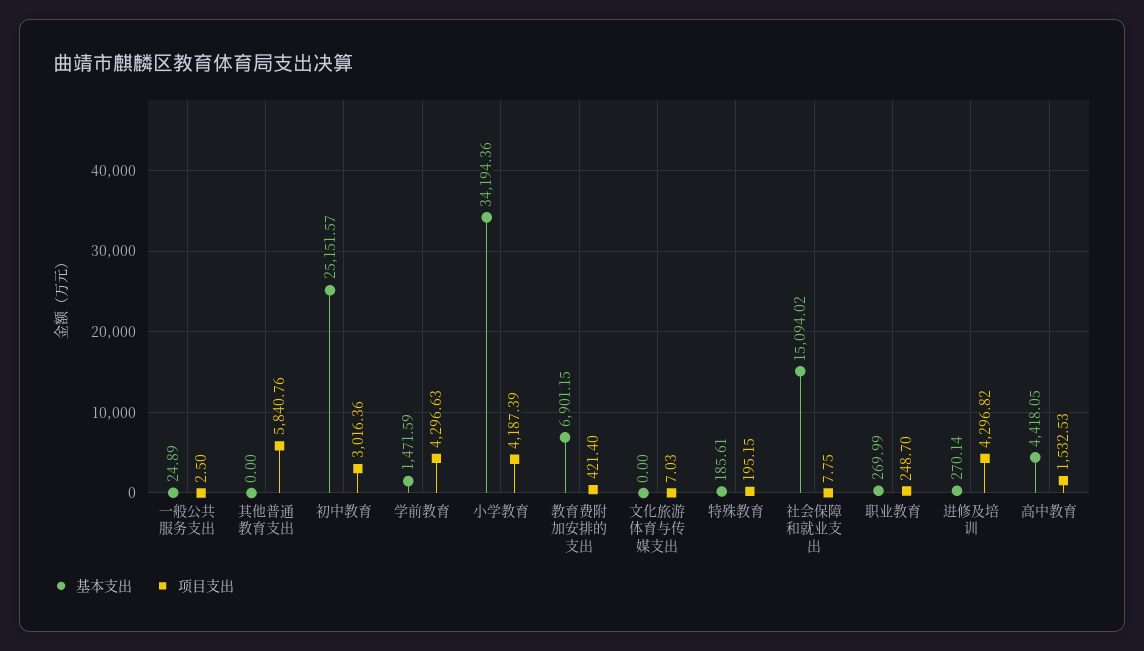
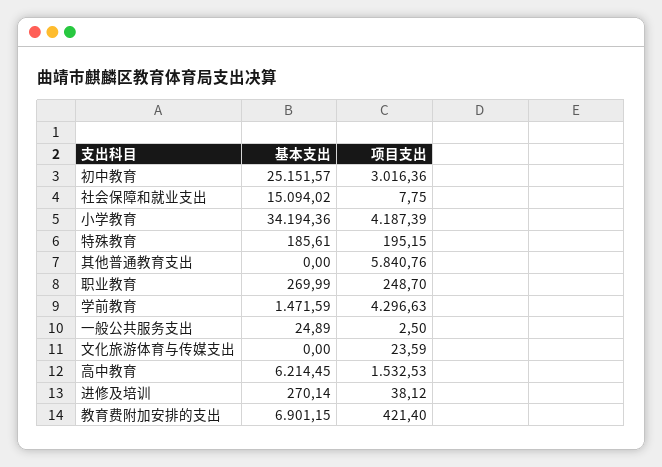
  {
    "基本支出": {
      "一般公共服务支出": 24.89,
      "其他普通教育支出": 0,
      "初中教育": 25151.57,
      "学前教育": 1471.59,
      "小学教育": 34194.36,
      "教育费附加安排的支出": 6901.15,
      "文化旅游体育与传媒支出": 0,
      "特殊教育": 185.61,
      "社会保障和就业支出": 15094.02,
      "职业教育": 269.99,
      "进修及培训": 270.14,
-     "高中教育": 4418.05
+     "高中教育": 6214.45
    },
    "项目支出": {
      "一般公共服务支出": 2.5,
      "其他普通教育支出": 5840.76,
      "初中教育": 3016.36,
      "学前教育": 4296.63,
      "小学教育": 4187.39,
      "教育费附加安排的支出": 421.4,
-     "文化旅游体育与传媒支出": 7.03,
+     "文化旅游体育与传媒支出": 23.59,
      "特殊教育": 195.15,
      "社会保障和就业支出": 7.75,
      "职业教育": 248.7,
-     "进修及培训": 4296.82,
+     "进修及培训": 38.12,
      "高中教育": 1532.53
    }
  }

